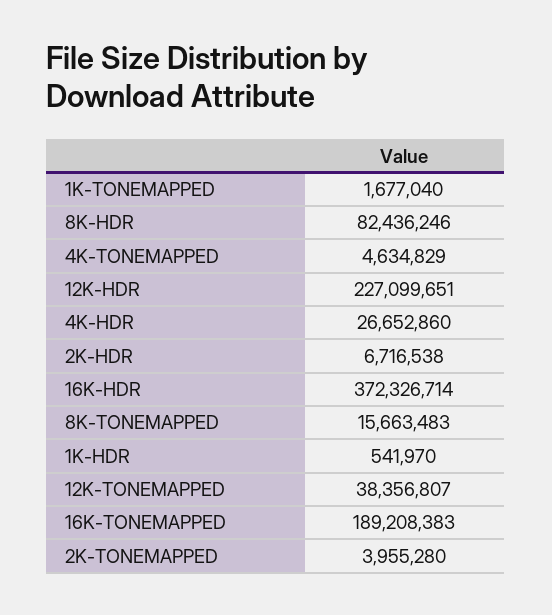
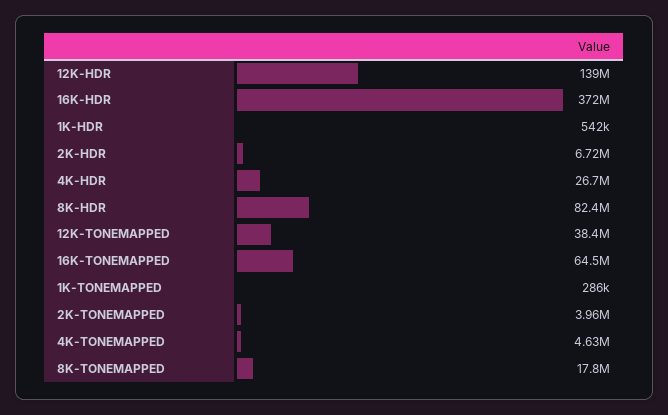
  {
-   "1K-TONEMAPPED": 1677040,
+   "1K-TONEMAPPED": 286000,
    "8K-HDR": 82436246,
    "4K-TONEMAPPED": 4634829,
-   "12K-HDR": 227099651,
+   "12K-HDR": 139000000,
    "4K-HDR": 26652860,
    "2K-HDR": 6716538,
    "16K-HDR": 372326714,
-   "8K-TONEMAPPED": 15663483,
+   "8K-TONEMAPPED": 17800000,
    "1K-HDR": 541970,
    "12K-TONEMAPPED": 38356807,
-   "16K-TONEMAPPED": 189208383,
+   "16K-TONEMAPPED": 64500000,
    "2K-TONEMAPPED": 3955280
  }

